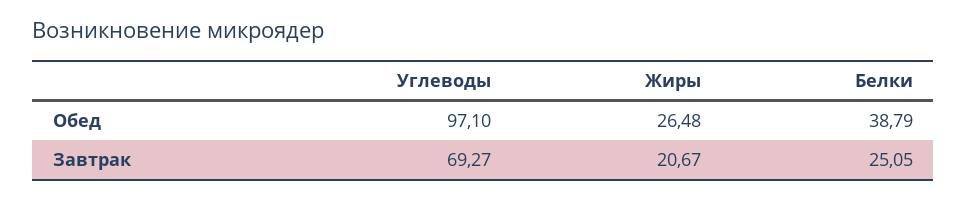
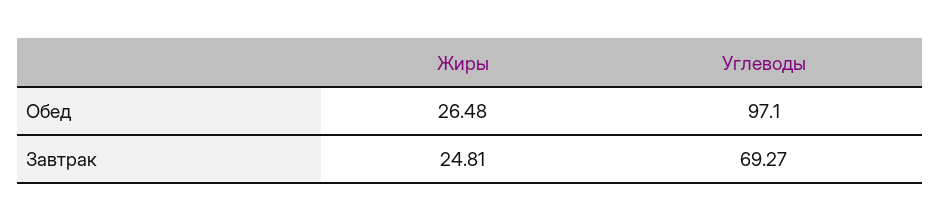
  {
    "Углеводы": {
      "Обед": 97.1,
      "Завтрак": 69.27
    },
    "Жиры": {
      "Обед": 26.48,
-     "Завтрак": 20.67
+     "Завтрак": 24.81
-   },
+   }
-   "Белки": {
-     "Обед": 38.79,
-     "Завтрак": 25.05
-   }
  }

